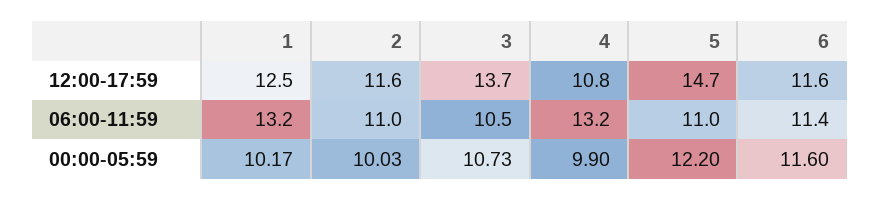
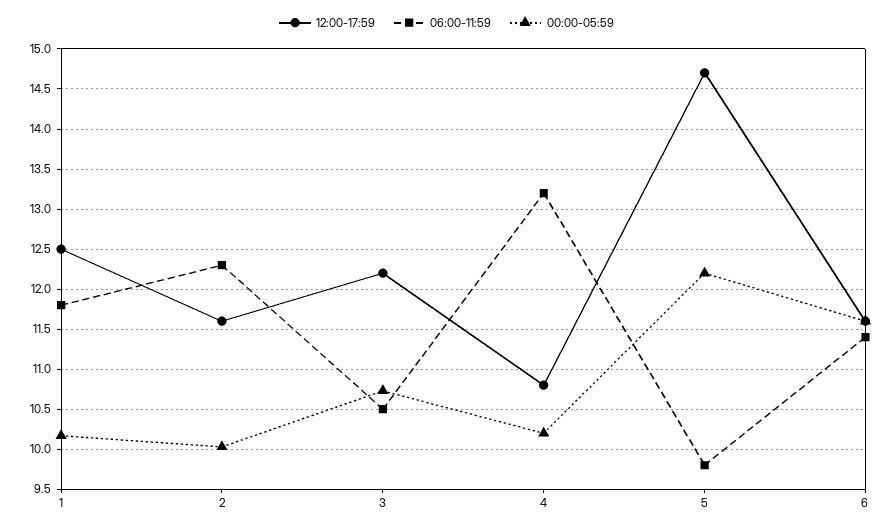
  {
    "12:00-17:59": {
      "1": 12.5,
      "2": 11.6,
-     "3": 13.7,
+     "3": 12.2,
      "4": 10.8,
      "5": 14.7,
      "6": 11.6
    },
    "06:00-11:59": {
-     "1": 13.2,
+     "1": 11.8,
-     "2": 11,
+     "2": 12.3,
      "3": 10.5,
      "4": 13.2,
-     "5": 11,
+     "5": 9.8,
      "6": 11.4
    },
    "00:00-05:59": {
      "1": 10.17,
      "2": 10.03,
      "3": 10.73,
-     "4": 9.9,
+     "4": 10.2,
      "5": 12.2,
      "6": 11.6
    }
  }

